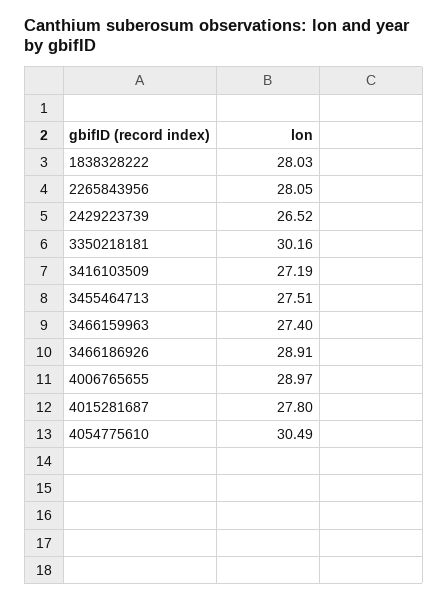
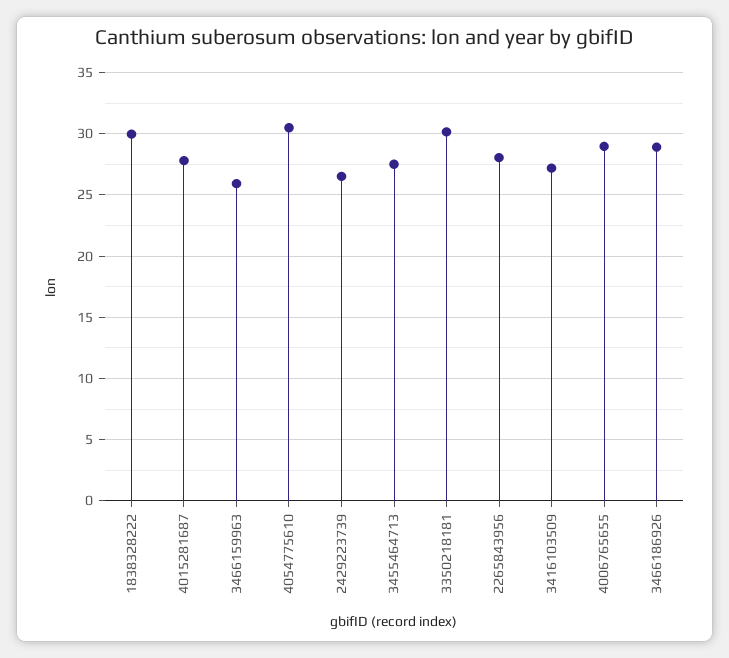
  {
-   "1838328222": 28.03,
+   "1838328222": 30,
    "2265843956": 28.05,
    "2429223739": 26.52,
    "3350218181": 30.16,
    "3416103509": 27.19,
    "3455464713": 27.51,
-   "3466159963": 27.4,
+   "3466159963": 26,
    "3466186926": 28.91,
    "4006765655": 28.97,
    "4015281687": 27.8,
    "4054775610": 30.49
  }

